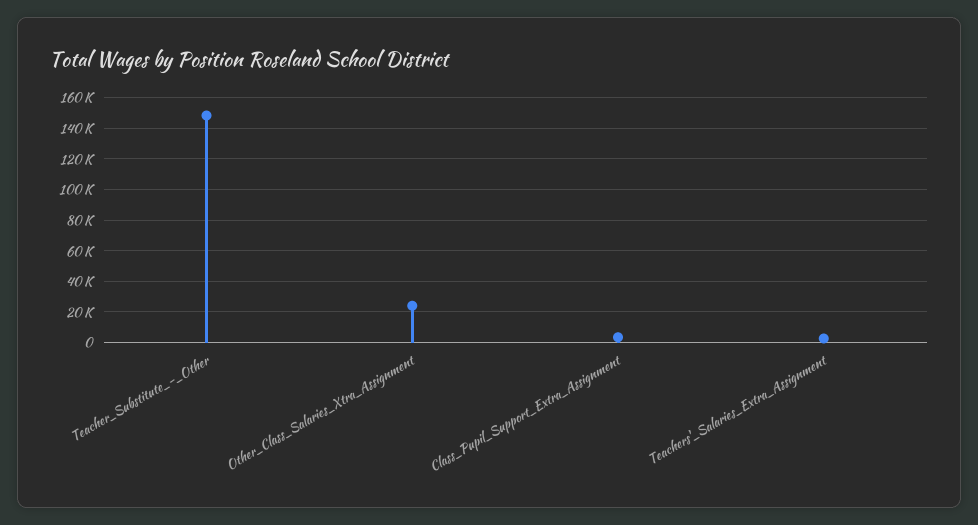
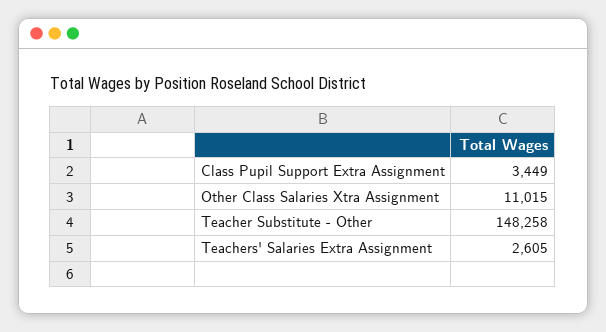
  {
    "Teacher_Substitute_-_Other": 148258,
-   "Other_Class_Salaries_Xtra_Assignment": 25000,
+   "Other_Class_Salaries_Xtra_Assignment": 11015,
    "Class_Pupil_Support_Extra_Assignment": 3449,
    "Teachers'_Salaries_Extra_Assignment": 2605
  }

